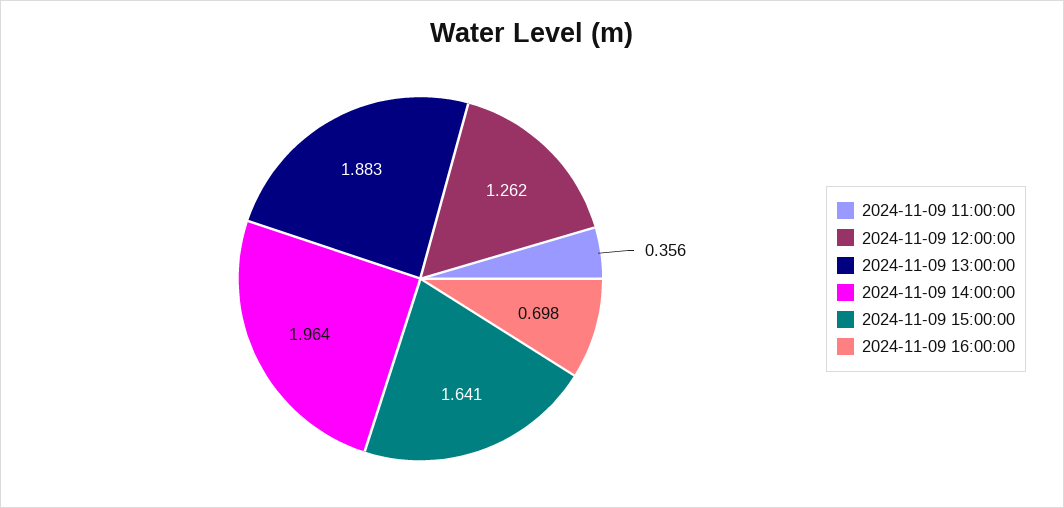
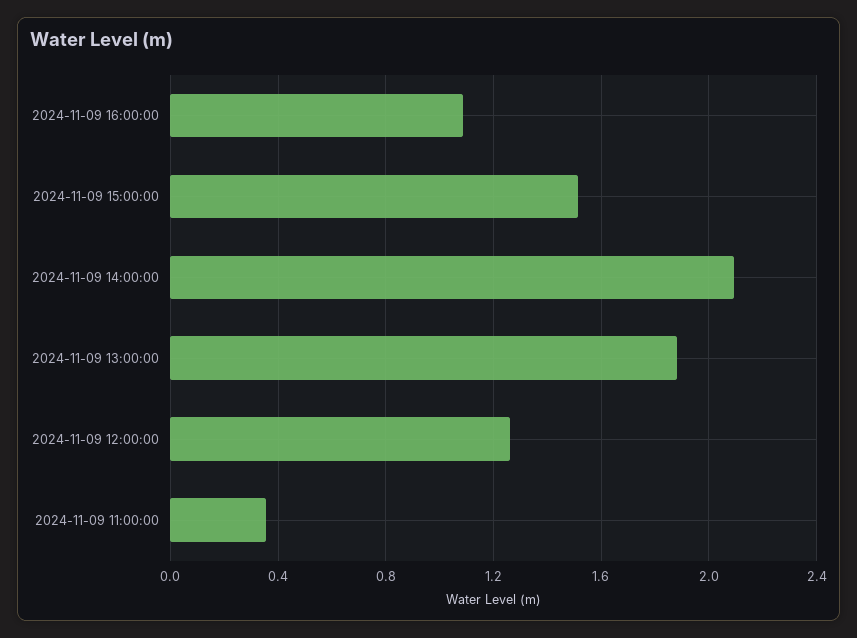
  {
    "2024-11-09 11:00:00": 0.356,
    "2024-11-09 12:00:00": 1.262,
    "2024-11-09 13:00:00": 1.883,
-   "2024-11-09 14:00:00": 1.964,
+   "2024-11-09 14:00:00": 2.1,
-   "2024-11-09 15:00:00": 1.641,
+   "2024-11-09 15:00:00": 1.5,
-   "2024-11-09 16:00:00": 0.698
+   "2024-11-09 16:00:00": 1.1
  }

